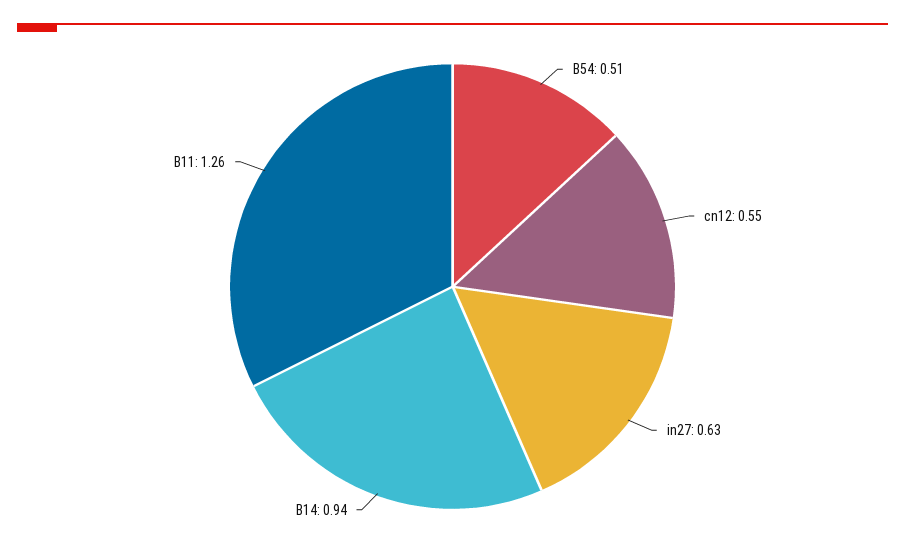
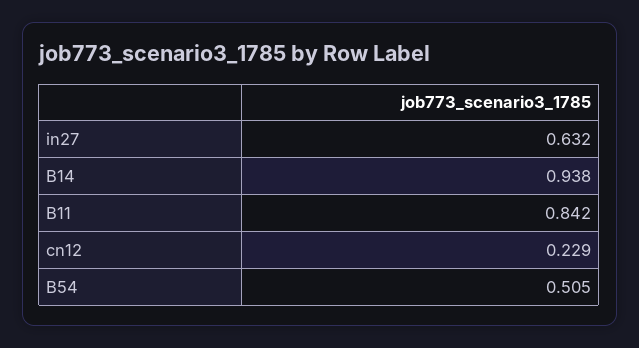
  {
    "B54": 0.505,
-   "cn12": 0.55,
+   "cn12": 0.229,
    "in27": 0.632,
    "B14": 0.938,
-   "B11": 1.26
+   "B11": 0.842
  }

